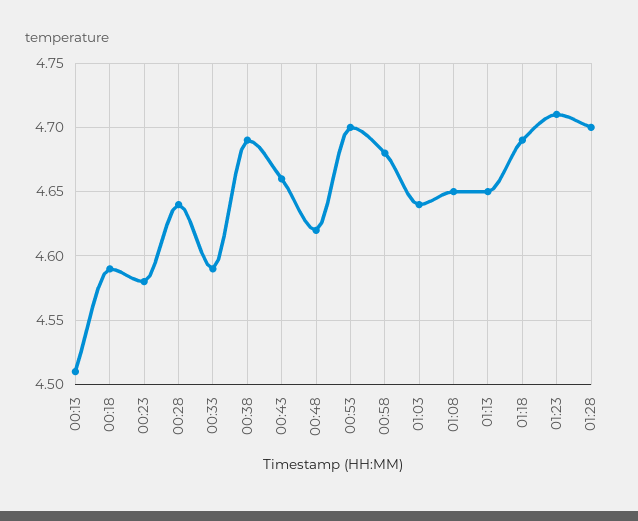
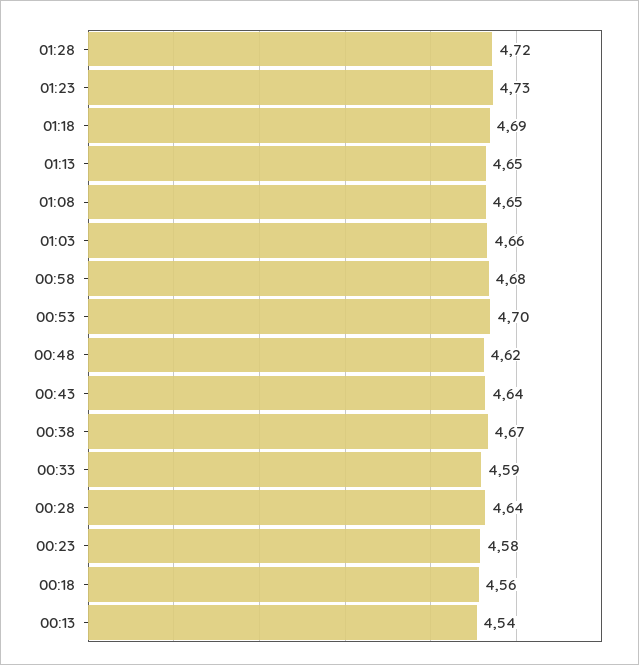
  {
-   "00:13": 4.51,
+   "00:13": 4.54,
-   "00:18": 4.59,
+   "00:18": 4.56,
    "00:23": 4.58,
    "00:28": 4.64,
    "00:33": 4.59,
-   "00:38": 4.69,
+   "00:38": 4.67,
-   "00:43": 4.66,
+   "00:43": 4.64,
    "00:48": 4.62,
    "00:53": 4.7,
    "00:58": 4.68,
-   "01:03": 4.64,
+   "01:03": 4.66,
    "01:08": 4.65,
    "01:13": 4.65,
    "01:18": 4.69,
-   "01:23": 4.71,
+   "01:23": 4.73,
-   "01:28": 4.7
+   "01:28": 4.72
  }

